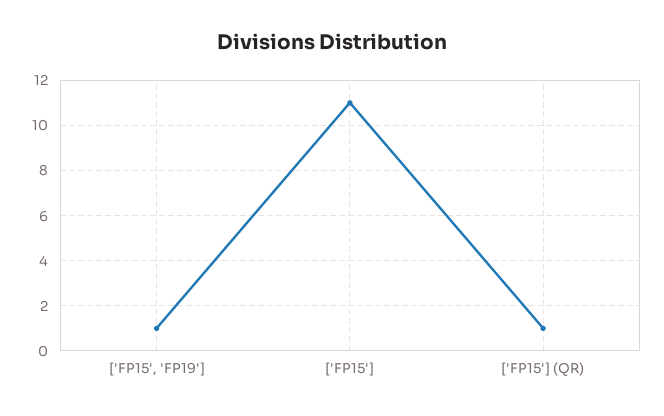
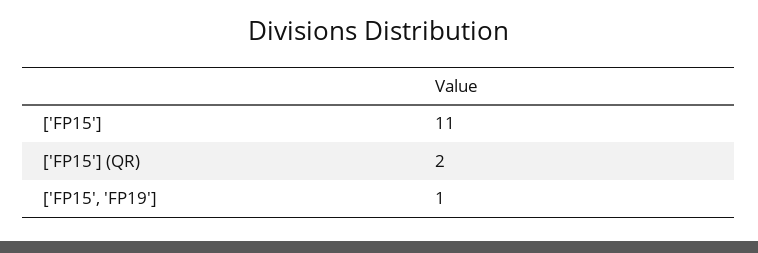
  {
    "['FP15', 'FP19']": 1,
    "['FP15']": 11,
-   "['FP15'] (QR)": 1
+   "['FP15'] (QR)": 2
  }

